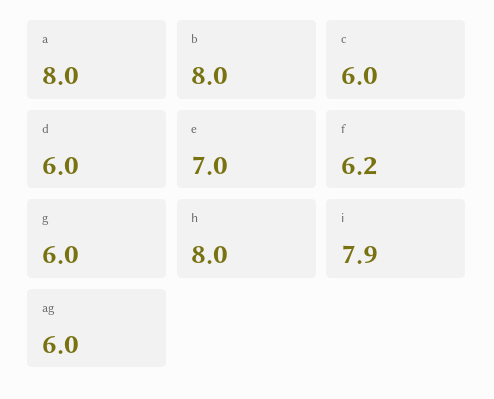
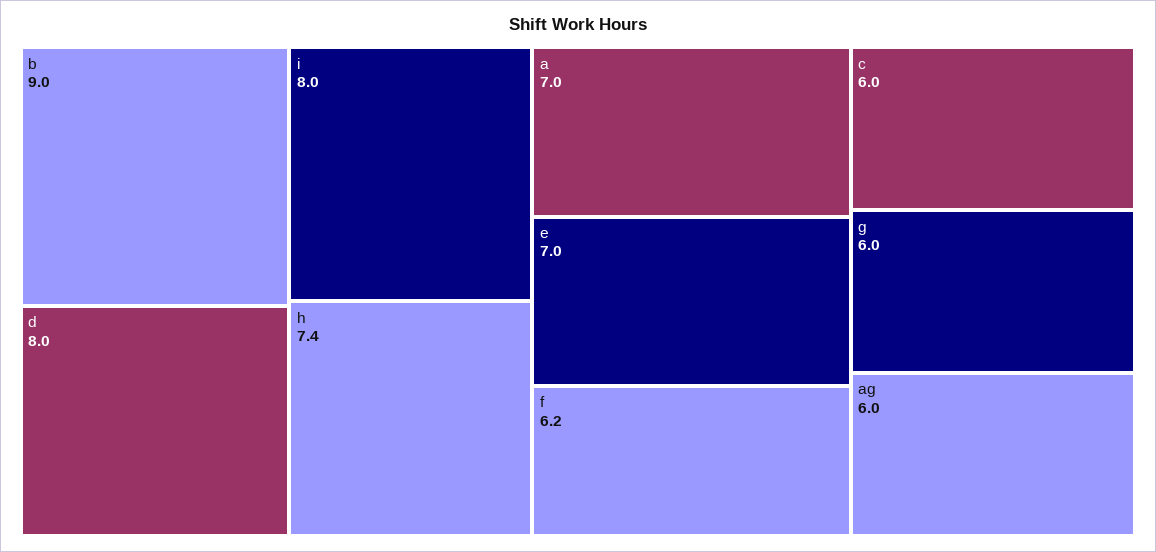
  {
-   "a": 8,
+   "a": 7,
-   "b": 8,
+   "b": 9,
    "c": 6,
-   "d": 6,
+   "d": 8,
    "e": 7,
    "f": 6.2,
    "g": 6,
-   "h": 8,
+   "h": 7.4,
-   "i": 7.9,
+   "i": 8,
    "ag": 6
  }

